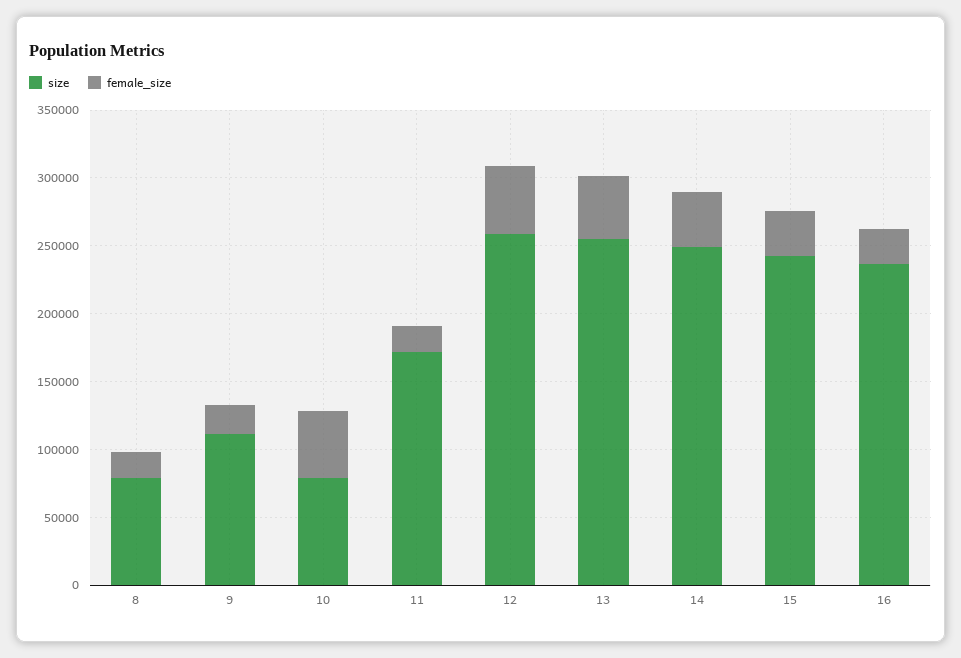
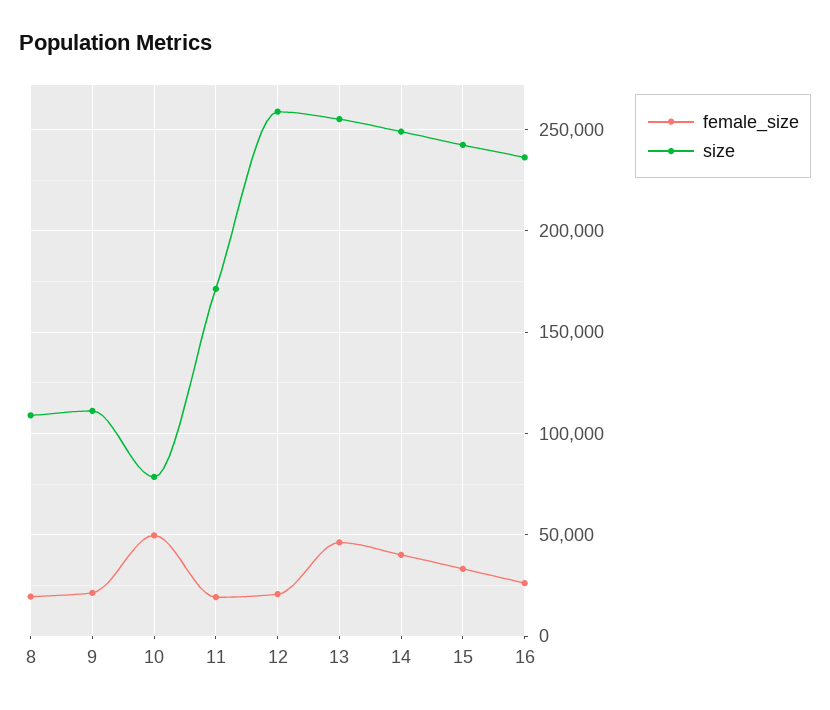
  {
    "size": {
-     "8": 80000,
+     "8": 110000,
      "9": 110000,
      "10": 80000,
      "11": 170000,
      "12": 260000,
      "13": 255000,
      "14": 250000,
      "15": 240000,
      "16": 235000
    },
    "female_size": {
      "8": 20000,
      "9": 20000,
      "10": 50000,
      "11": 20000,
-     "12": 50000,
+     "12": 20000,
      "13": 45000,
      "14": 40000,
      "15": 35000,
      "16": 25000
    }
  }

